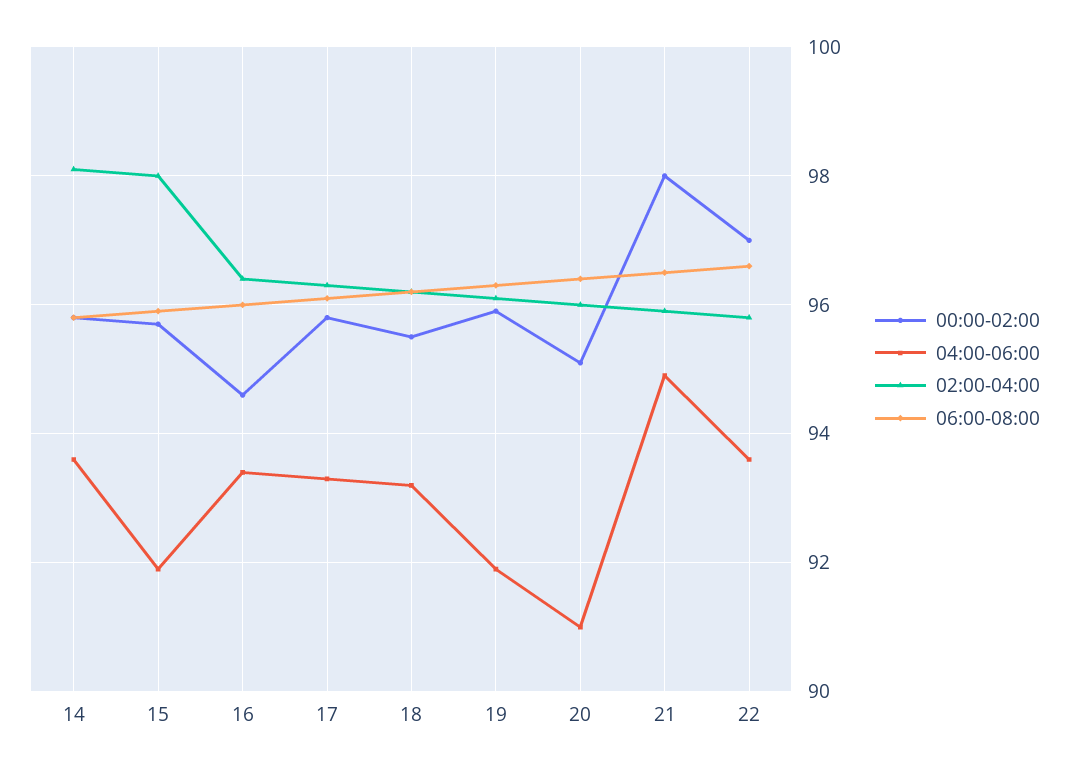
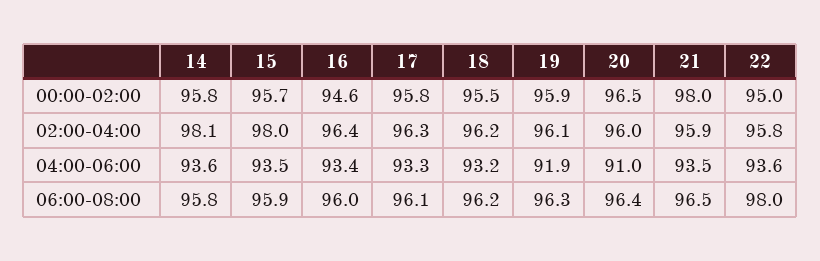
  {
    "00:00-02:00": {
      "14": 95.8,
      "15": 95.7,
      "16": 94.6,
      "17": 95.8,
      "18": 95.5,
      "19": 95.9,
-     "20": 95,
+     "20": 96.5,
      "21": 98,
-     "22": 97
+     "22": 95
    },
    "04:00-06:00": {
      "14": 93.6,
-     "15": 92,
+     "15": 93.5,
      "16": 93.4,
      "17": 93.3,
      "18": 93.2,
      "19": 91.9,
      "20": 91,
-     "21": 95,
+     "21": 93.5,
      "22": 93.6
    },
    "02:00-04:00": {
      "14": 98.1,
      "15": 98,
      "16": 96.4,
      "17": 96.3,
      "18": 96.2,
      "19": 96.1,
      "20": 96,
      "21": 95.9,
      "22": 95.8
    },
    "06:00-08:00": {
      "14": 95.8,
      "15": 95.9,
      "16": 96,
      "17": 96.1,
      "18": 96.2,
      "19": 96.3,
      "20": 96.4,
      "21": 96.5,
-     "22": 96.5
+     "22": 98
    }
  }

